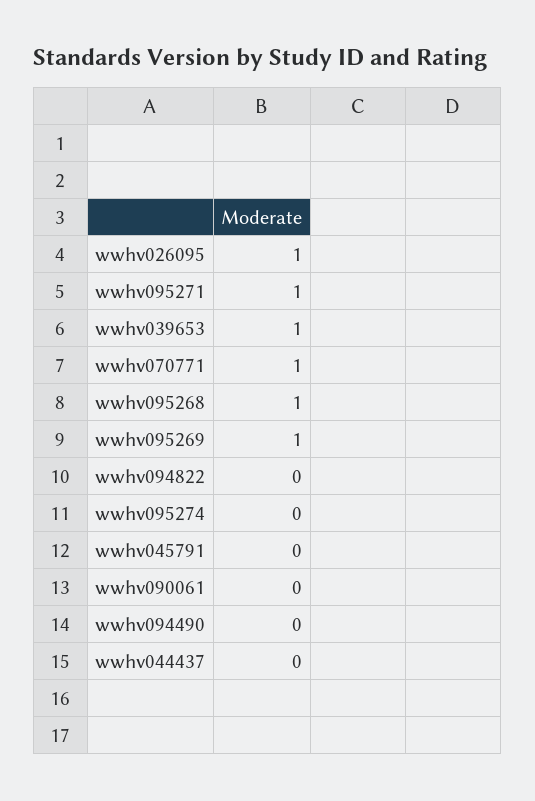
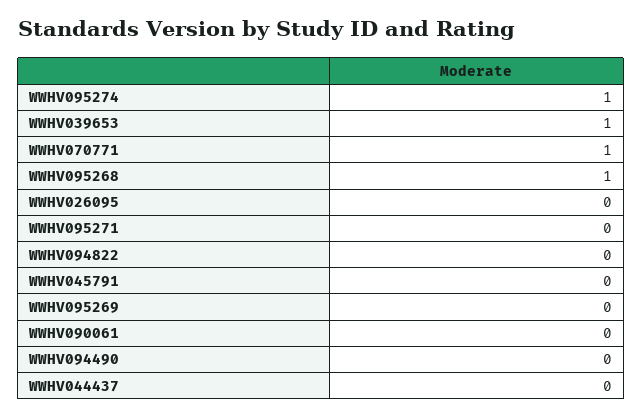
  {
-   "wwhv026095": 1,
+   "wwhv026095": 0,
-   "wwhv095271": 1,
+   "wwhv095271": 0,
    "wwhv039653": 1,
    "wwhv070771": 1,
    "wwhv095268": 1,
-   "wwhv095269": 1,
+   "wwhv095269": 0,
    "wwhv094822": 0,
-   "wwhv095274": 0,
+   "wwhv095274": 1,
    "wwhv045791": 0,
    "wwhv090061": 0,
    "wwhv094490": 0,
    "wwhv044437": 0
  }

